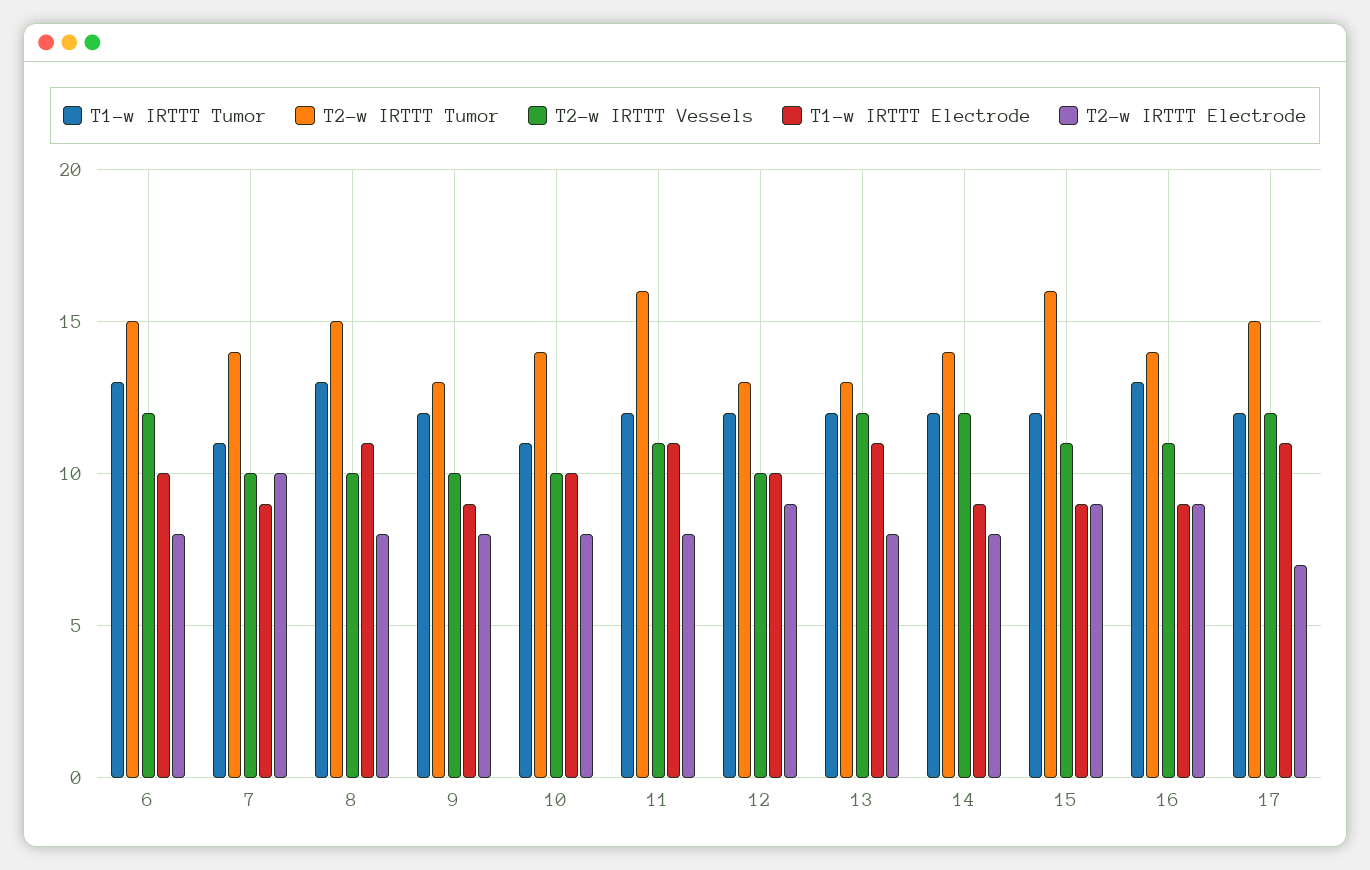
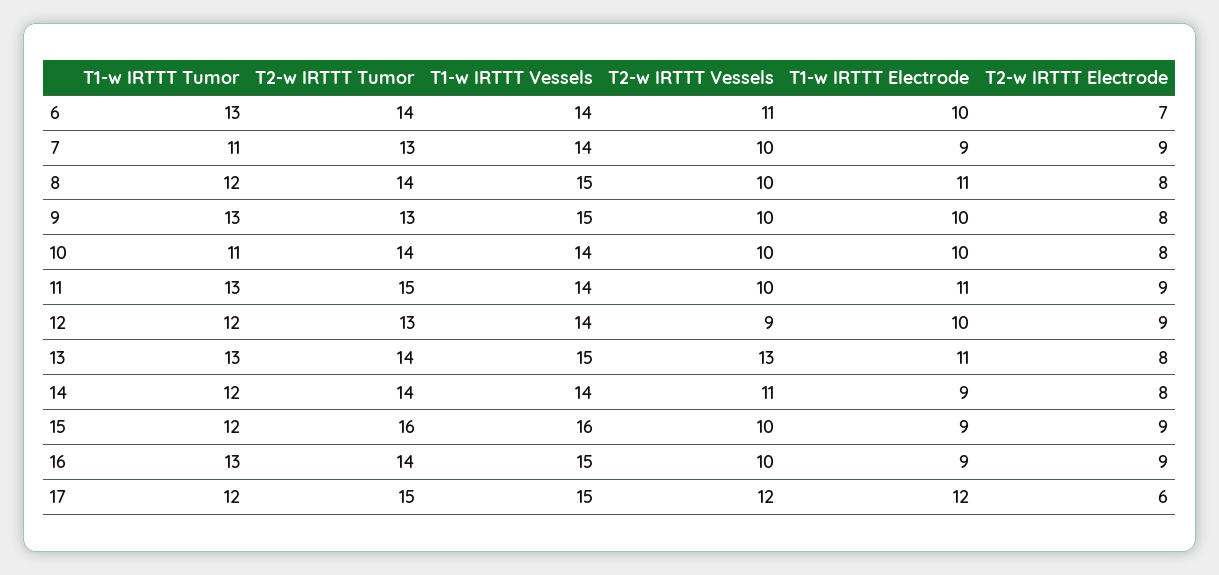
  {
    "T1-w IRTTT Tumor": {
      "6": 13,
      "7": 11,
-     "8": 13,
+     "8": 12,
-     "9": 12,
+     "9": 13,
      "10": 11,
-     "11": 12,
+     "11": 13,
      "12": 12,
-     "13": 12,
+     "13": 13,
      "14": 12,
      "15": 12,
      "16": 13,
      "17": 12
    },
    "T2-w IRTTT Tumor": {
-     "6": 15,
+     "6": 14,
-     "7": 14,
+     "7": 13,
-     "8": 15,
+     "8": 14,
      "9": 13,
      "10": 14,
-     "11": 16,
+     "11": 15,
      "12": 13,
-     "13": 13,
+     "13": 14,
      "14": 14,
      "15": 16,
      "16": 14,
      "17": 15
    },
    "T2-w IRTTT Vessels": {
-     "6": 12,
+     "6": 11,
      "7": 10,
      "8": 10,
      "9": 10,
      "10": 10,
-     "11": 11,
+     "11": 10,
-     "12": 10,
+     "12": 9,
-     "13": 12,
+     "13": 13,
-     "14": 12,
+     "14": 11,
-     "15": 11,
+     "15": 10,
-     "16": 11,
+     "16": 10,
      "17": 12
    },
    "T1-w IRTTT Electrode": {
      "6": 10,
      "7": 9,
      "8": 11,
-     "9": 9,
+     "9": 10,
      "10": 10,
      "11": 11,
      "12": 10,
      "13": 11,
      "14": 9,
      "15": 9,
      "16": 9,
-     "17": 11
+     "17": 12
    },
    "T2-w IRTTT Electrode": {
-     "6": 8,
+     "6": 7,
-     "7": 10,
+     "7": 9,
      "8": 8,
      "9": 8,
      "10": 8,
-     "11": 8,
+     "11": 9,
      "12": 9,
      "13": 8,
      "14": 8,
      "15": 9,
      "16": 9,
-     "17": 7
+     "17": 6
-   }
+   },
+   "T1-w IRTTT Vessels": {
+     "6": 14,
+     "7": 14,
+     "8": 15,
+     "9": 15,
+     "10": 14,
+     "11": 14,
+     "12": 14,
+     "13": 15,
+     "14": 14,
+     "15": 16,
+     "16": 15,
+     "17": 15
+   }
  }

